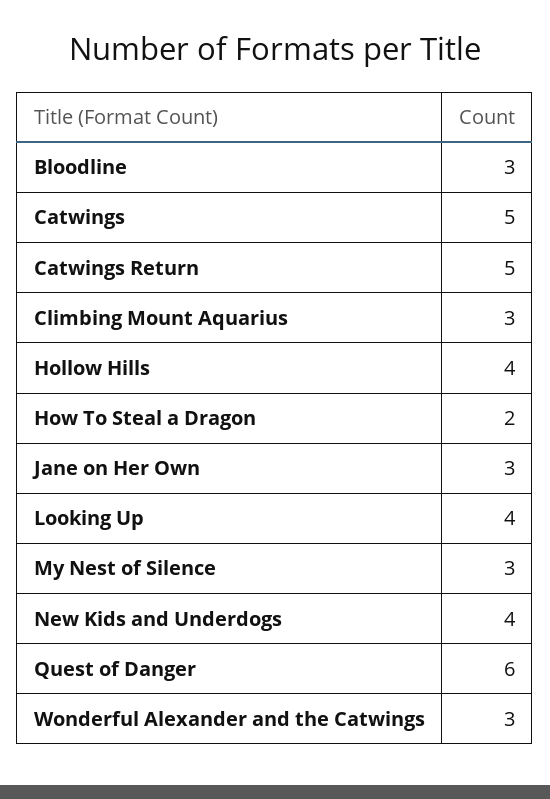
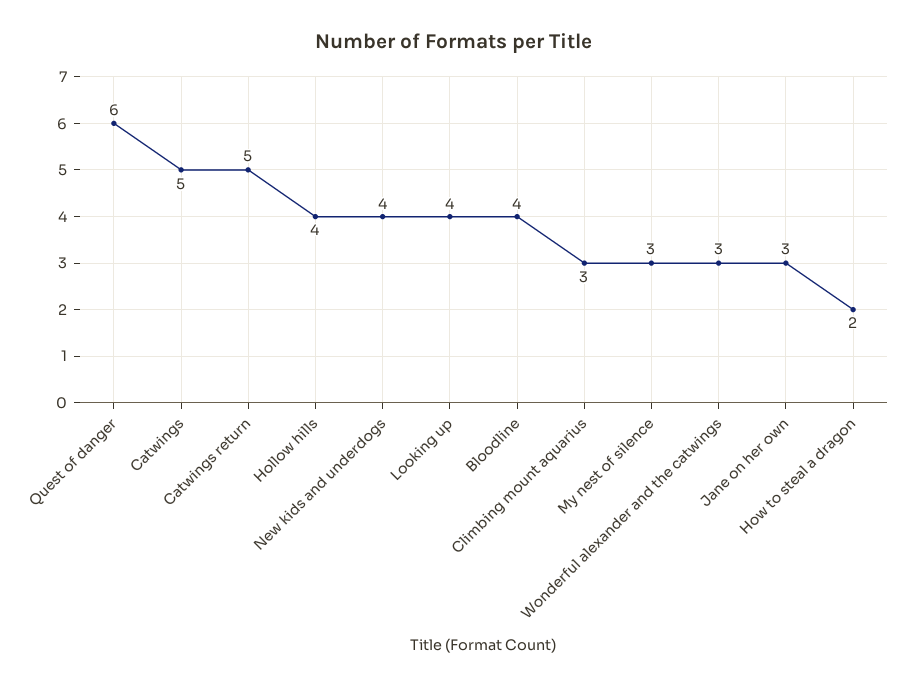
  {
-   "Bloodline": 3,
+   "Bloodline": 4,
    "Catwings": 5,
    "Catwings Return": 5,
    "Climbing Mount Aquarius": 3,
    "Hollow Hills": 4,
    "How To Steal a Dragon": 2,
    "Jane on Her Own": 3,
    "Looking Up": 4,
    "My Nest of Silence": 3,
    "New Kids and Underdogs": 4,
    "Quest of Danger": 6,
    "Wonderful Alexander and the Catwings": 3
  }

